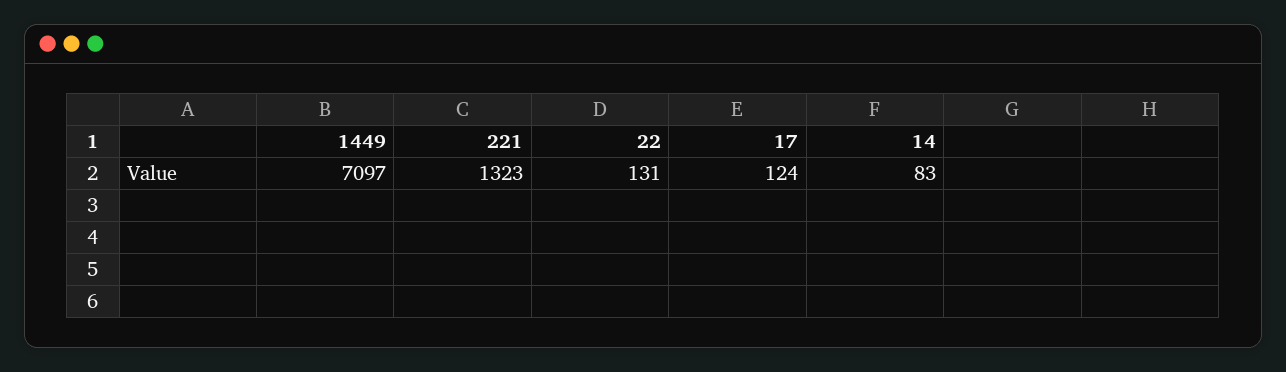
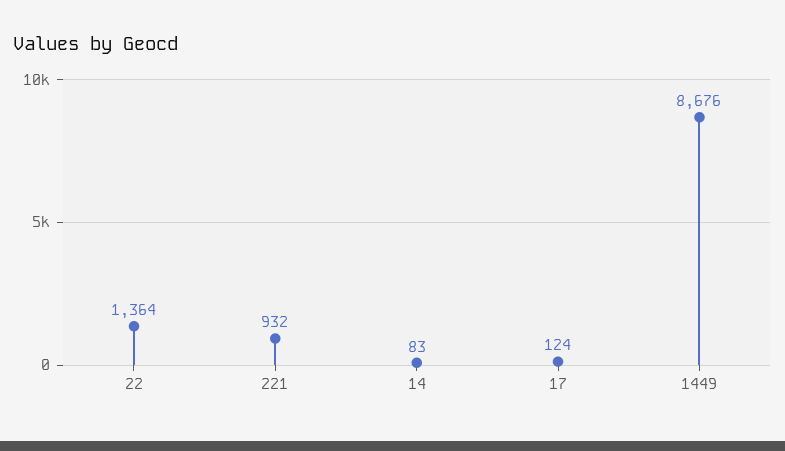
  {
-   "1449": 7097,
+   "1449": 8676,
-   "221": 1323,
+   "221": 932,
-   "22": 131,
+   "22": 1364,
    "17": 124,
    "14": 83
  }

